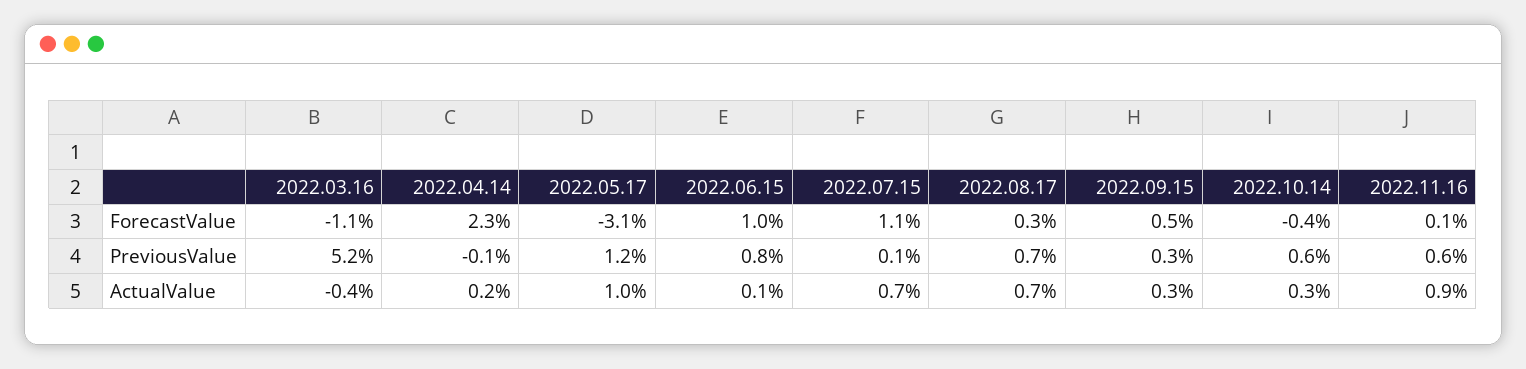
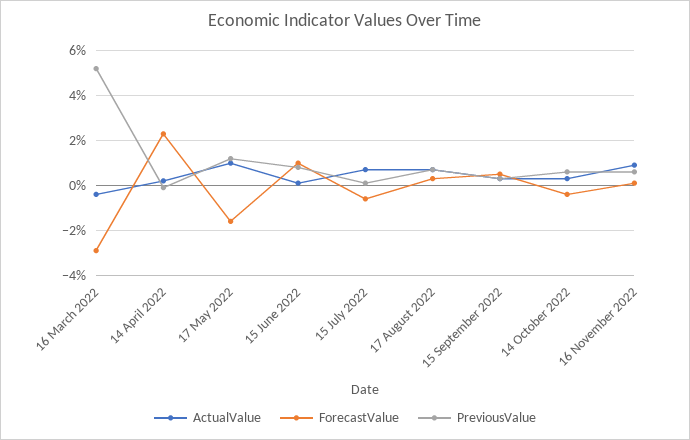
  {
    "ForecastValue": {
-     "2022.03.16": -1.1,
+     "2022.03.16": -3,
      "2022.04.14": 2.3,
-     "2022.05.17": -3.1,
+     "2022.05.17": -1.5,
      "2022.06.15": 1,
-     "2022.07.15": 1.1,
+     "2022.07.15": -0.5,
      "2022.08.17": 0.3,
      "2022.09.15": 0.5,
      "2022.10.14": -0.4,
      "2022.11.16": 0.1
    },
    "PreviousValue": {
      "2022.03.16": 5.2,
      "2022.04.14": -0.1,
      "2022.05.17": 1.2,
      "2022.06.15": 0.8,
      "2022.07.15": 0.1,
      "2022.08.17": 0.7,
      "2022.09.15": 0.3,
      "2022.10.14": 0.6,
      "2022.11.16": 0.6
    },
    "ActualValue": {
      "2022.03.16": -0.4,
      "2022.04.14": 0.2,
      "2022.05.17": 1,
      "2022.06.15": 0.1,
      "2022.07.15": 0.7,
      "2022.08.17": 0.7,
      "2022.09.15": 0.3,
      "2022.10.14": 0.3,
      "2022.11.16": 0.9
    }
  }

